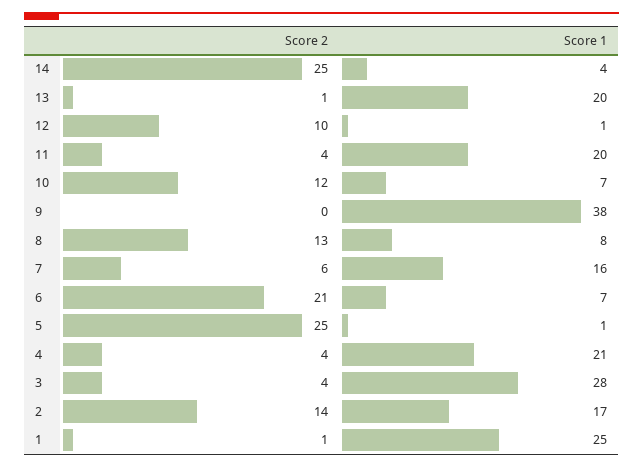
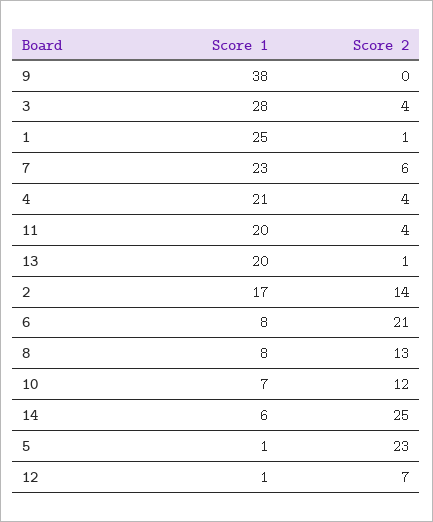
  {
    "Score 2": {
      "14": 25,
      "13": 1,
-     "12": 10,
+     "12": 7,
      "11": 4,
      "10": 12,
      "9": 0,
      "8": 13,
      "7": 6,
      "6": 21,
-     "5": 25,
+     "5": 23,
      "4": 4,
      "3": 4,
      "2": 14,
      "1": 1
    },
    "Score 1": {
-     "14": 4,
+     "14": 6,
      "13": 20,
      "12": 1,
      "11": 20,
      "10": 7,
      "9": 38,
      "8": 8,
-     "7": 16,
+     "7": 23,
-     "6": 7,
+     "6": 8,
      "5": 1,
      "4": 21,
      "3": 28,
      "2": 17,
      "1": 25
    }
  }

